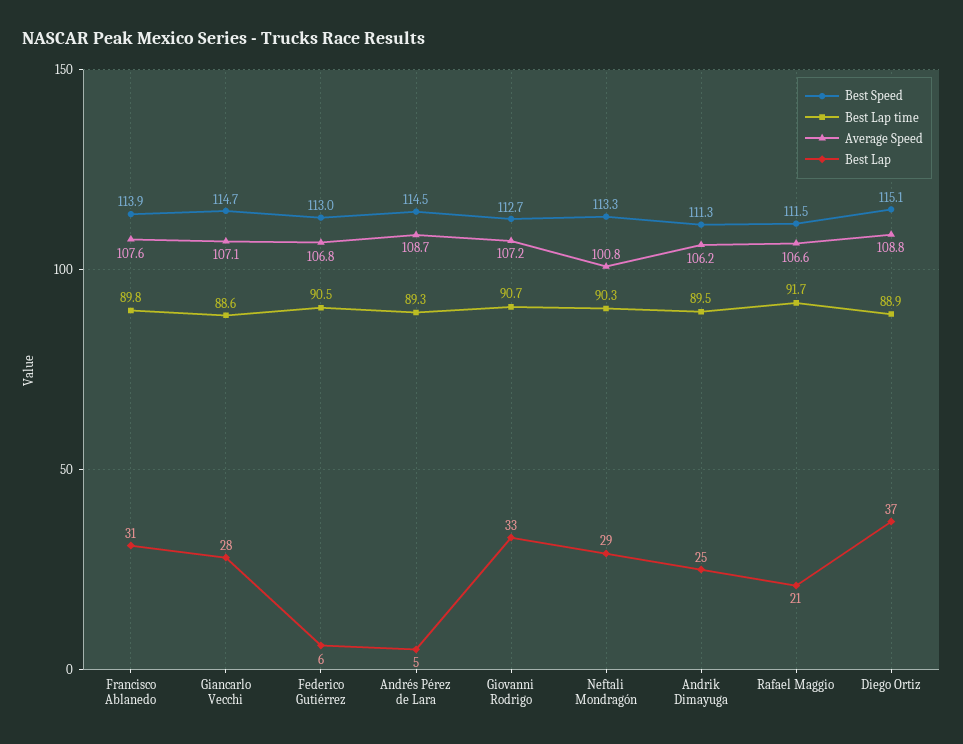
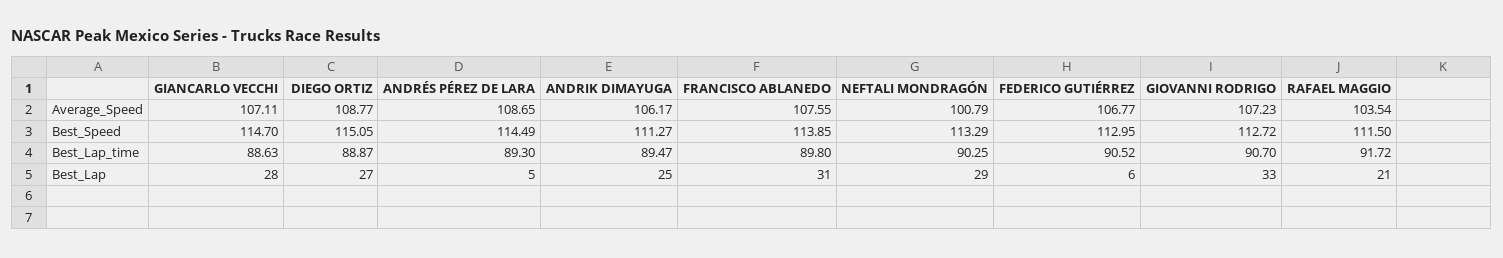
  {
    "Best Speed": {
      "Francisco Ablanedo": 113.85,
      "Giancarlo Vecchi": 114.7,
      "Federico Gutiérrez": 112.95,
      "Andrés Pérez de Lara": 114.49,
      "Giovanni Rodrigo": 112.72,
      "Neftali Mondragón": 113.29,
      "Andrik Dimayuga": 111.27,
      "Rafael Maggio": 111.5,
      "Diego Ortiz": 115.05
    },
    "Best Lap time": {
      "Francisco Ablanedo": 89.8,
      "Giancarlo Vecchi": 88.63,
      "Federico Gutiérrez": 90.52,
      "Andrés Pérez de Lara": 89.3,
      "Giovanni Rodrigo": 90.7,
      "Neftali Mondragón": 90.25,
      "Andrik Dimayuga": 89.47,
      "Rafael Maggio": 91.72,
      "Diego Ortiz": 88.87
    },
    "Average Speed": {
      "Francisco Ablanedo": 107.55,
      "Giancarlo Vecchi": 107.11,
      "Federico Gutiérrez": 106.77,
      "Andrés Pérez de Lara": 108.65,
      "Giovanni Rodrigo": 107.23,
      "Neftali Mondragón": 100.79,
      "Andrik Dimayuga": 106.17,
-     "Rafael Maggio": 106.6,
+     "Rafael Maggio": 103.54,
      "Diego Ortiz": 108.77
    },
    "Best Lap": {
      "Francisco Ablanedo": 31,
      "Giancarlo Vecchi": 28,
      "Federico Gutiérrez": 6,
      "Andrés Pérez de Lara": 5,
      "Giovanni Rodrigo": 33,
      "Neftali Mondragón": 29,
      "Andrik Dimayuga": 25,
      "Rafael Maggio": 21,
-     "Diego Ortiz": 37
+     "Diego Ortiz": 27
    }
  }

